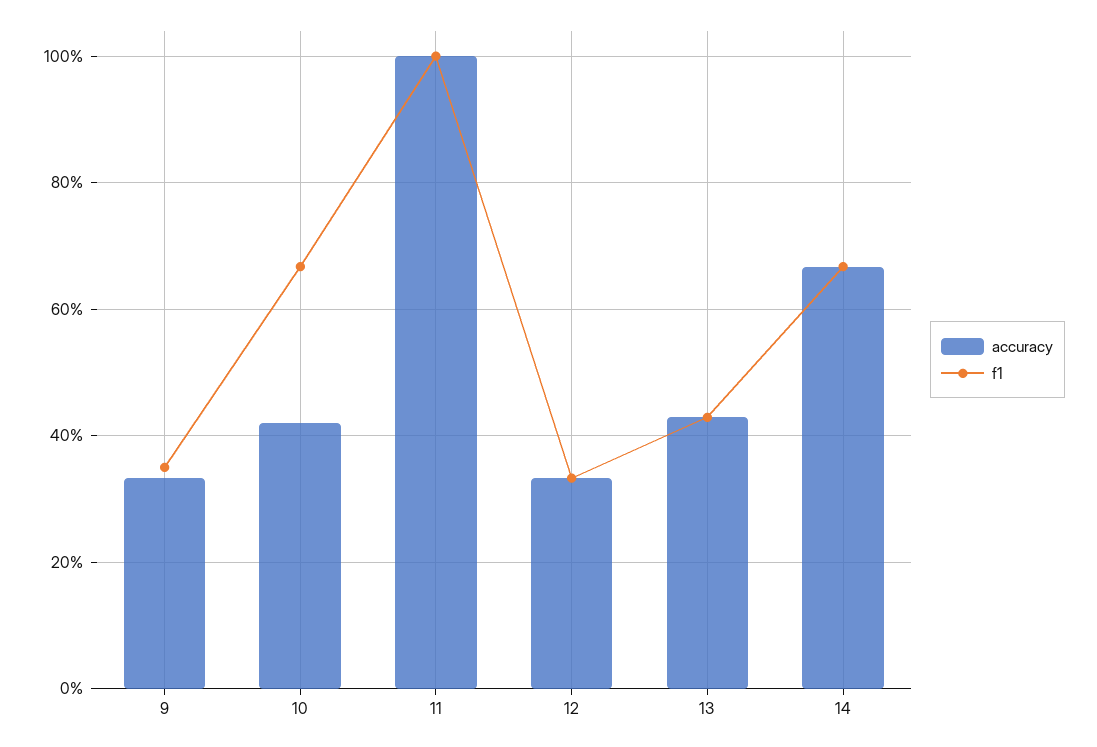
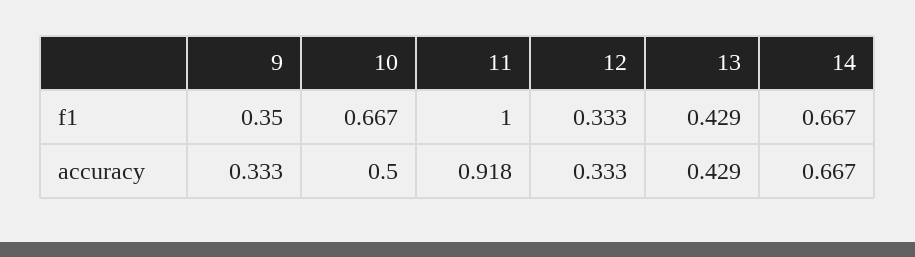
  {
    "accuracy": {
      "9": 0.333,
-     "10": 0.42,
+     "10": 0.5,
-     "11": 1,
+     "11": 0.918,
      "12": 0.333,
      "13": 0.429,
      "14": 0.667
    },
    "f1": {
      "9": 0.35,
      "10": 0.667,
      "11": 1,
      "12": 0.333,
      "13": 0.429,
      "14": 0.667
    }
  }

